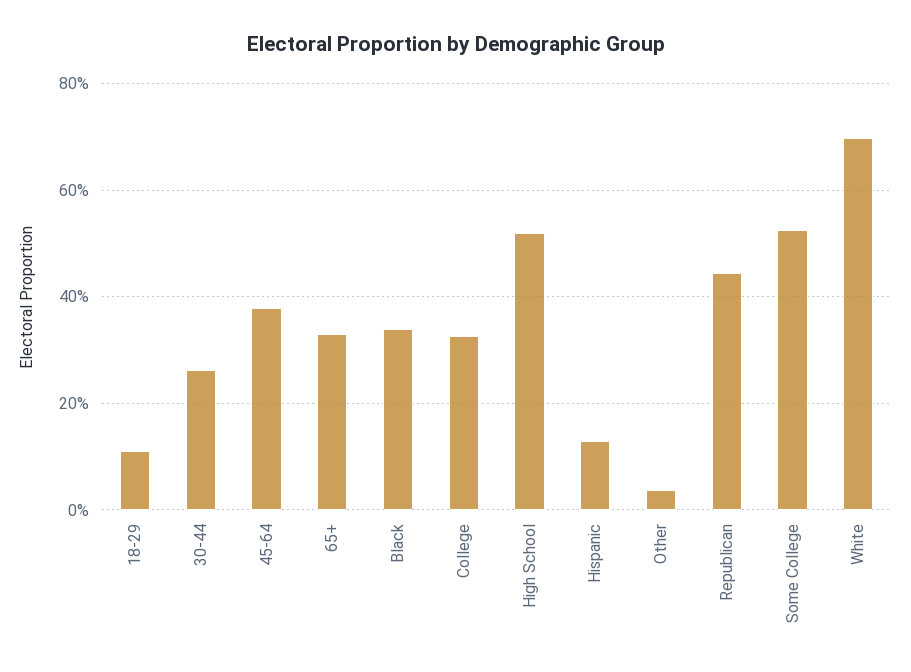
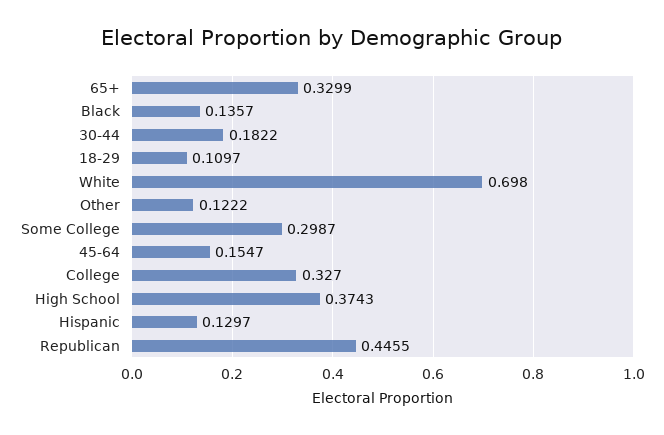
  {
    "18-29": 0.1097,
-   "30-44": 0.26,
+   "30-44": 0.1822,
-   "45-64": 0.38,
+   "45-64": 0.1547,
    "65+": 0.3299,
-   "Black": 0.34,
+   "Black": 0.1357,
    "College": 0.327,
-   "High School": 0.52,
+   "High School": 0.3743,
    "Hispanic": 0.1297,
-   "Other": 0.04,
+   "Other": 0.1222,
    "Republican": 0.4455,
-   "Some College": 0.52,
+   "Some College": 0.2987,
    "White": 0.698
  }

